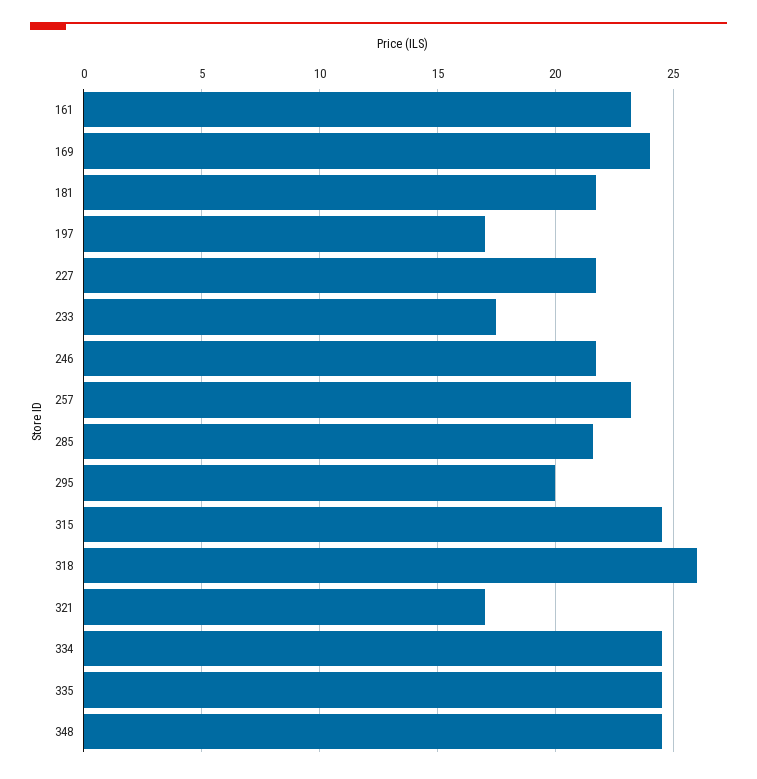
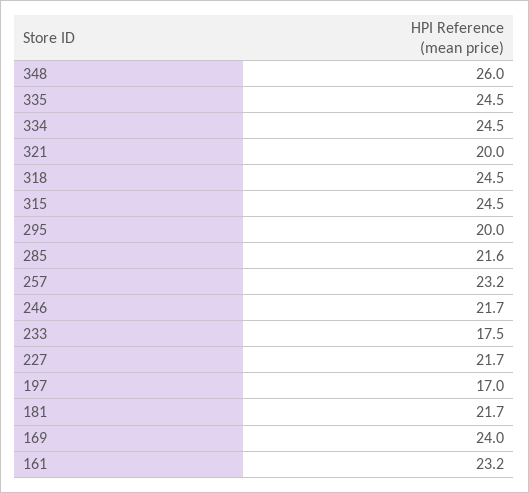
  {
    "161": 23.2,
    "169": 24,
    "181": 21.7,
    "197": 17,
    "227": 21.7,
    "233": 17.5,
    "246": 21.7,
    "257": 23.2,
    "285": 21.6,
    "295": 20,
    "315": 24.5,
-   "318": 26,
+   "318": 24.5,
-   "321": 17,
+   "321": 20,
    "334": 24.5,
    "335": 24.5,
-   "348": 24.5
+   "348": 26
  }

